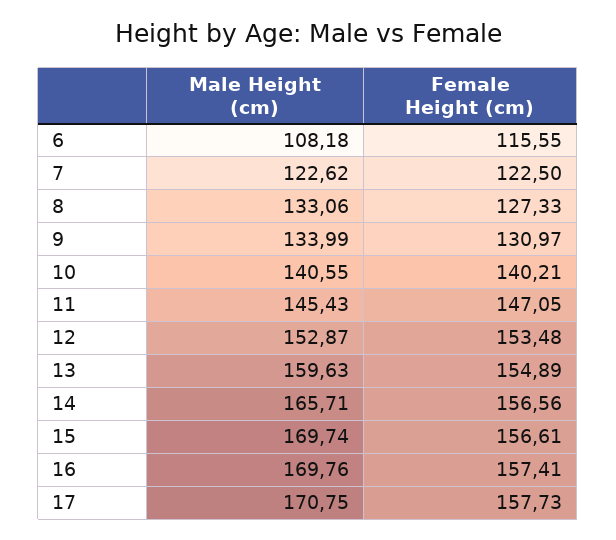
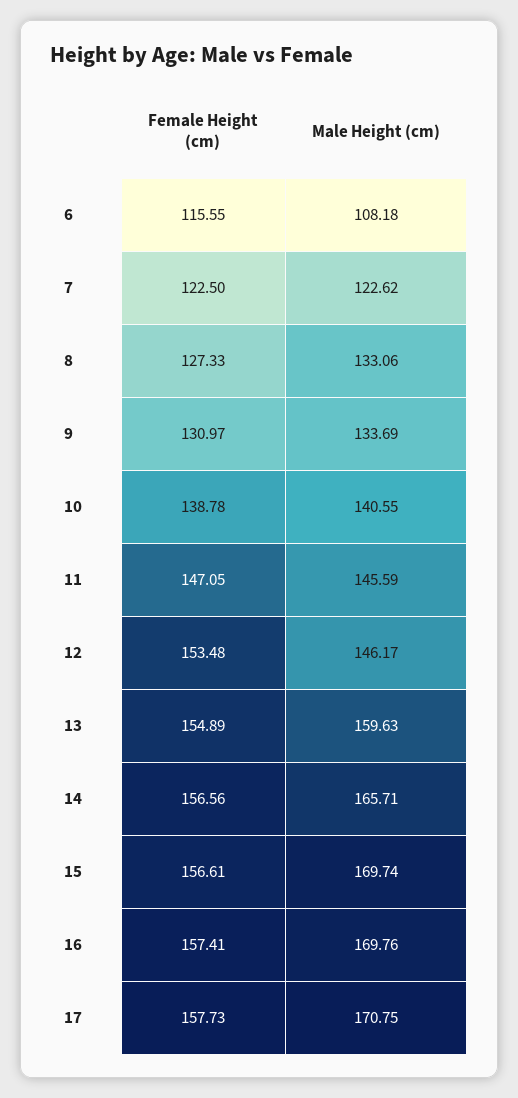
  {
    "Male Height (cm)": {
      "6": 108.18,
      "7": 122.62,
      "8": 133.06,
-     "9": 133.99,
+     "9": 133.69,
      "10": 140.55,
-     "11": 145.43,
+     "11": 145.59,
-     "12": 152.87,
+     "12": 146.17,
      "13": 159.63,
      "14": 165.71,
      "15": 169.74,
      "16": 169.76,
      "17": 170.75
    },
    "Female Height (cm)": {
      "6": 115.55,
      "7": 122.5,
      "8": 127.33,
      "9": 130.97,
-     "10": 140.21,
+     "10": 138.78,
      "11": 147.05,
      "12": 153.48,
      "13": 154.89,
      "14": 156.56,
      "15": 156.61,
      "16": 157.41,
      "17": 157.73
    }
  }

